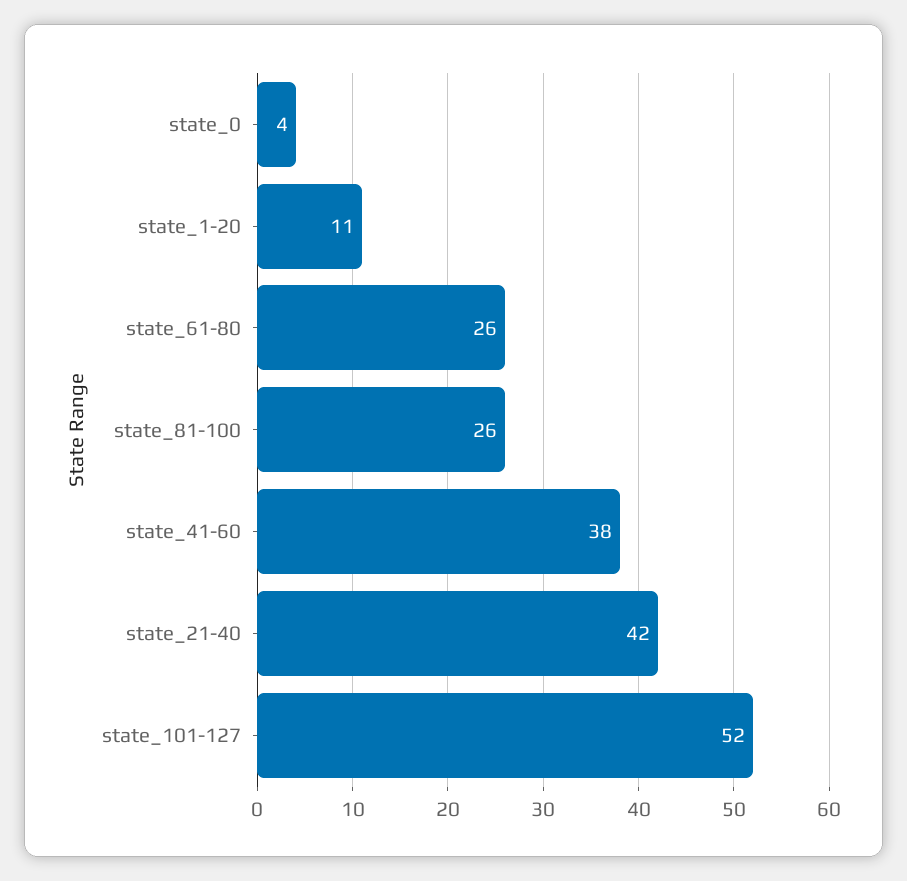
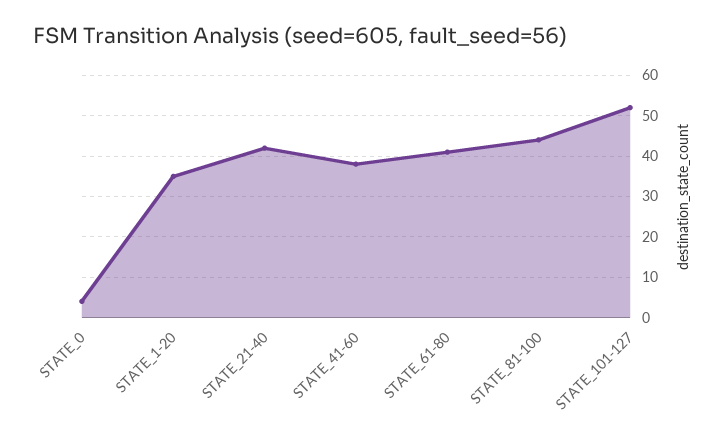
  {
    "state_0": 4,
-   "state_1-20": 11,
+   "state_1-20": 35,
-   "state_61-80": 26,
+   "state_61-80": 40,
-   "state_81-100": 26,
+   "state_81-100": 45,
    "state_41-60": 38,
    "state_21-40": 42,
    "state_101-127": 52
  }

